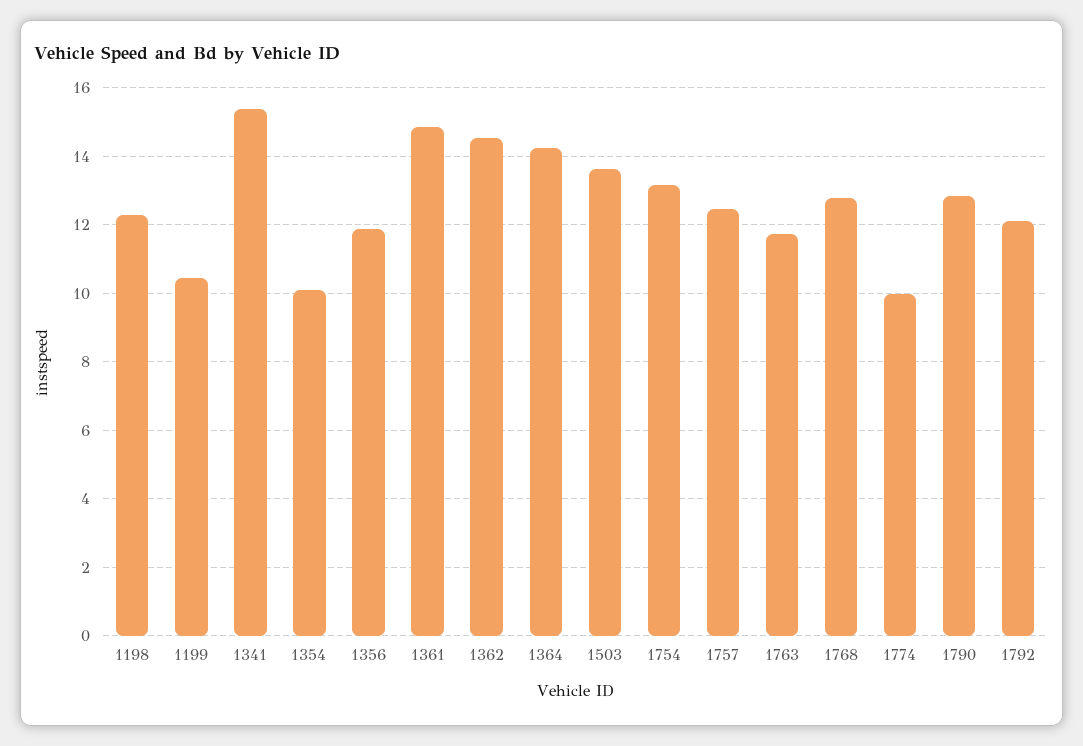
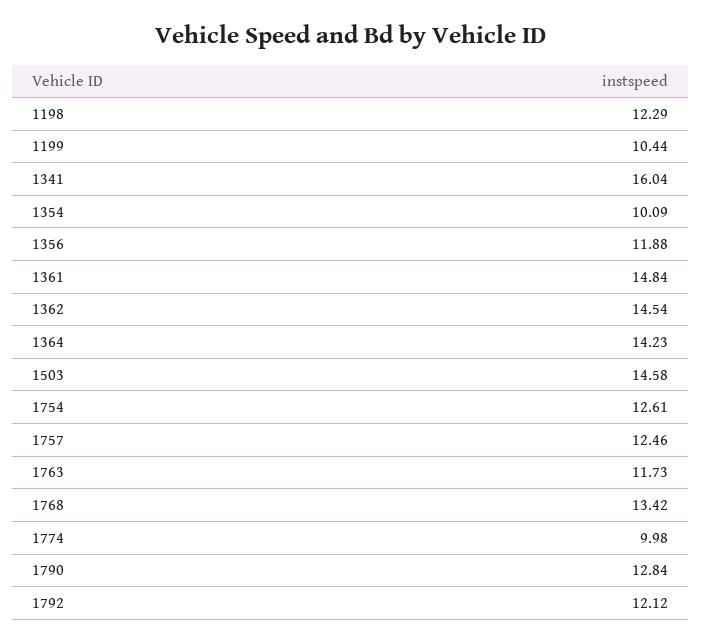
  {
    "1198": 12.29,
    "1199": 10.44,
-   "1341": 15.4,
+   "1341": 16.04,
    "1354": 10.09,
    "1356": 11.88,
    "1361": 14.84,
    "1362": 14.54,
    "1364": 14.23,
-   "1503": 13.6,
+   "1503": 14.58,
-   "1754": 13.2,
+   "1754": 12.61,
    "1757": 12.46,
    "1763": 11.73,
-   "1768": 12.8,
+   "1768": 13.42,
    "1774": 9.98,
    "1790": 12.84,
    "1792": 12.12
  }

